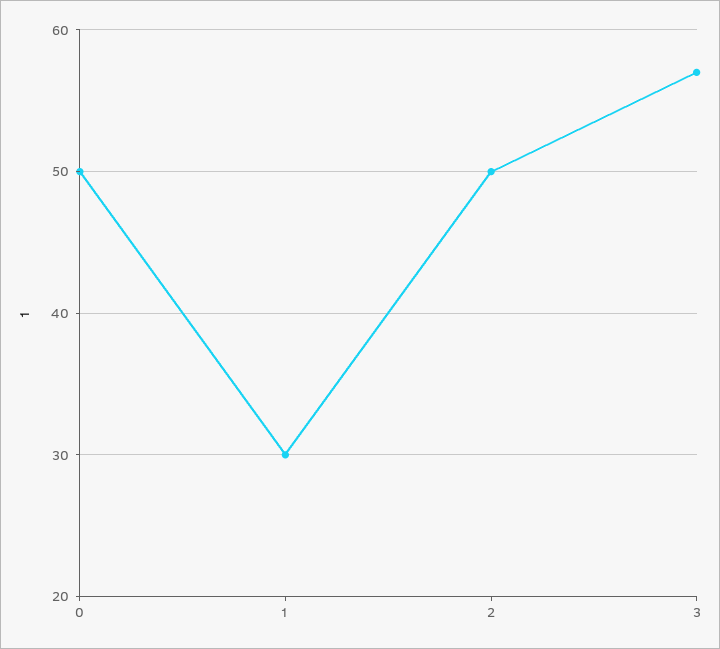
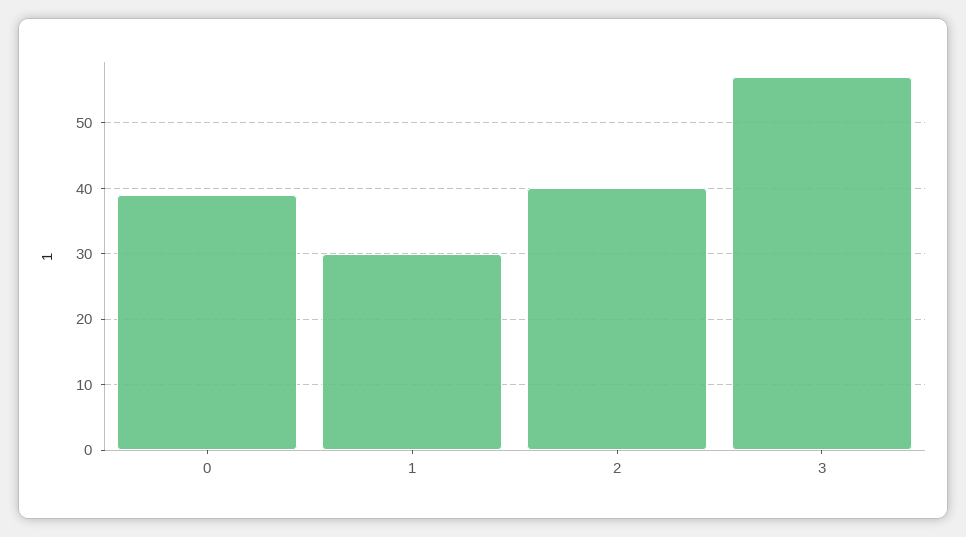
  {
-   "0": 50,
+   "0": 39,
    "1": 30,
-   "2": 50,
+   "2": 40,
    "3": 57
  }

